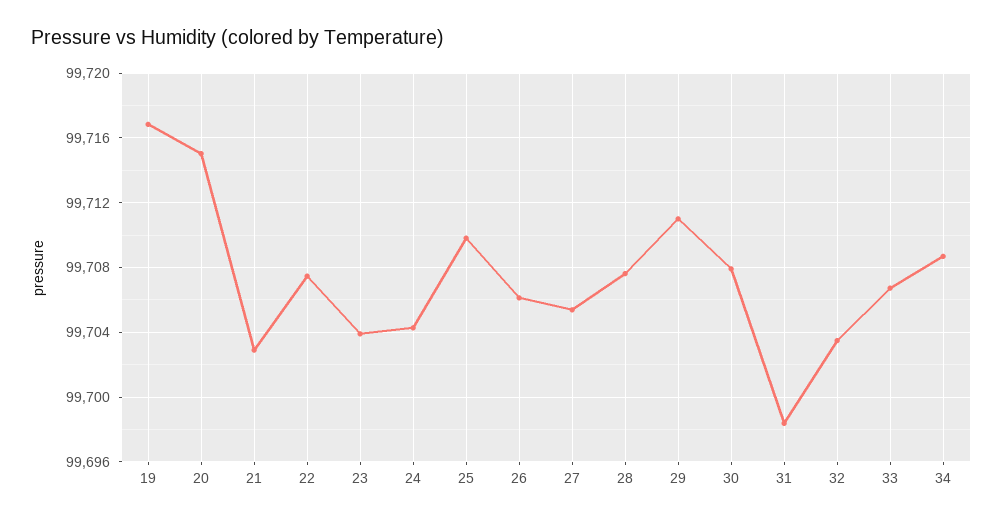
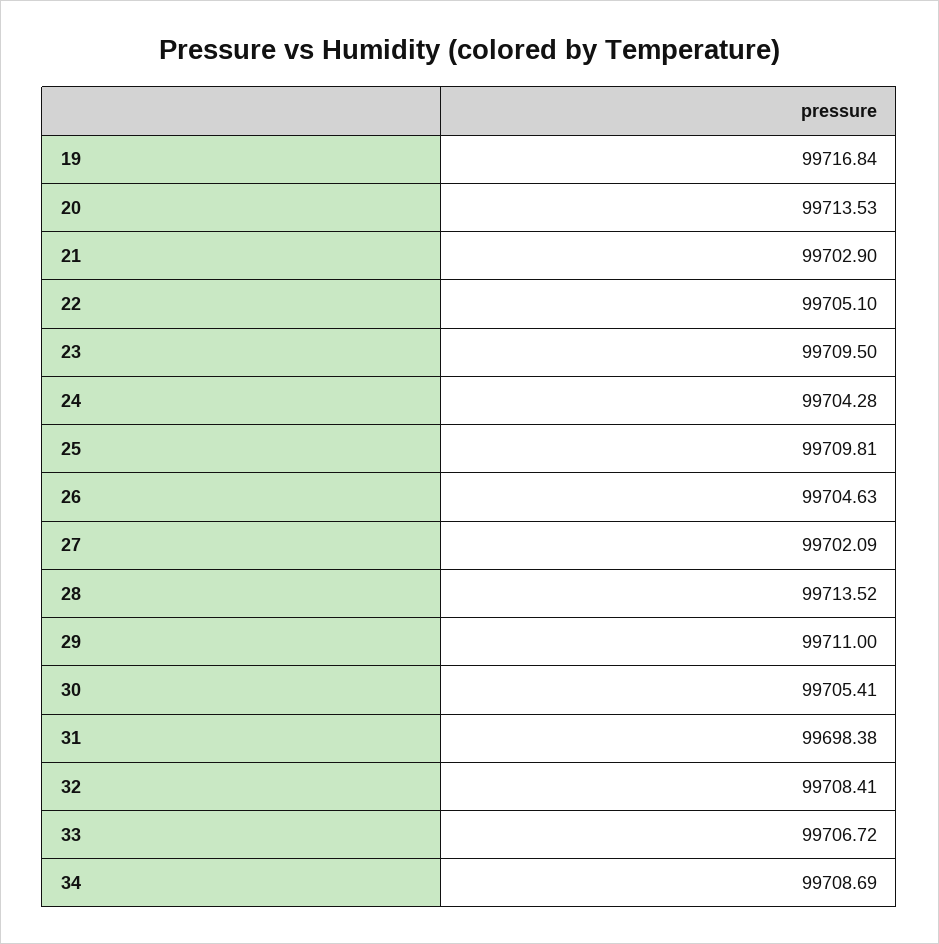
  {
    "19": 99716.84,
-   "20": 99715,
+   "20": 99713.53,
    "21": 99702.9,
-   "22": 99707.5,
+   "22": 99705.1,
-   "23": 99704,
+   "23": 99709.5,
    "24": 99704.28,
    "25": 99709.81,
-   "26": 99706,
+   "26": 99704.63,
-   "27": 99705.5,
+   "27": 99702.09,
-   "28": 99707.5,
+   "28": 99713.52,
    "29": 99711,
-   "30": 99708,
+   "30": 99705.41,
    "31": 99698.38,
-   "32": 99703.5,
+   "32": 99708.41,
    "33": 99706.72,
    "34": 99708.69
  }

